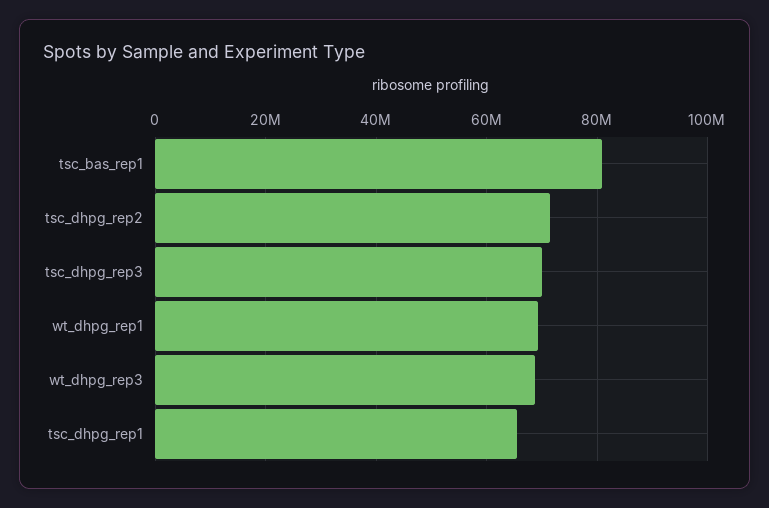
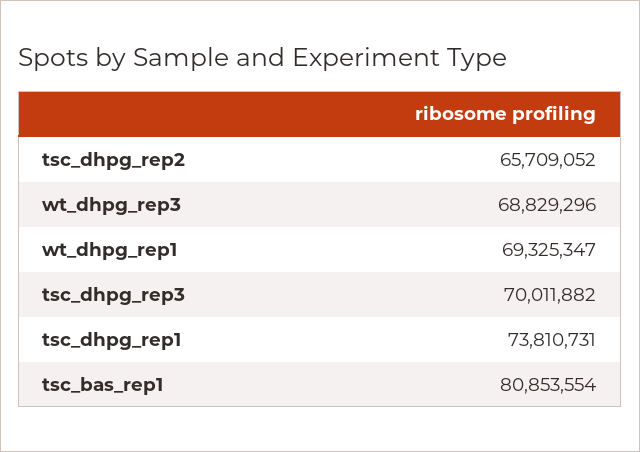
  {
    "tsc_bas_rep1": 80853554,
-   "tsc_dhpg_rep2": 72000000,
+   "tsc_dhpg_rep2": 65709052,
    "tsc_dhpg_rep3": 70011882,
    "wt_dhpg_rep1": 69325347,
    "wt_dhpg_rep3": 68829296,
-   "tsc_dhpg_rep1": 66000000
+   "tsc_dhpg_rep1": 73810731
  }

